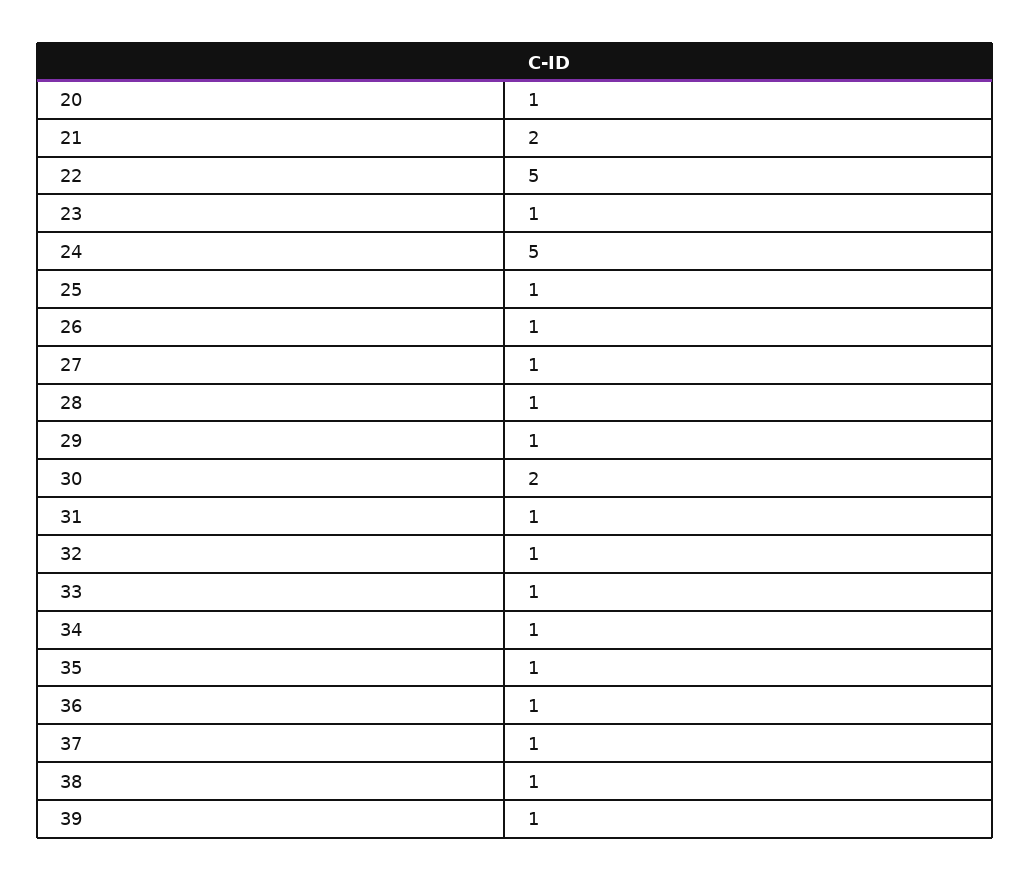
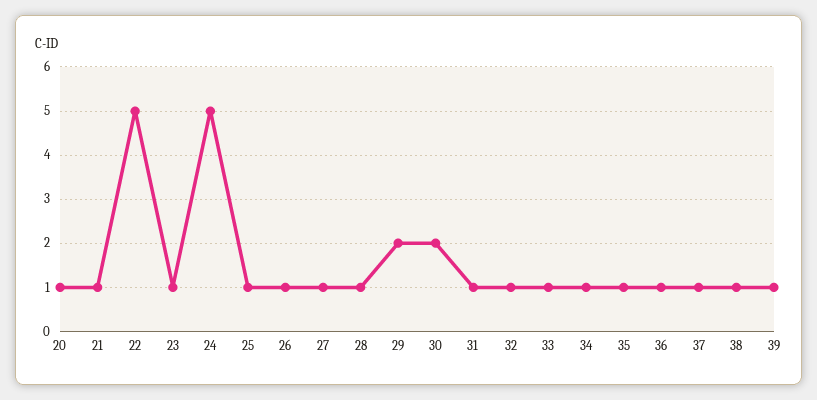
  {
    "20": 1,
-   "21": 2,
+   "21": 1,
    "22": 5,
    "23": 1,
    "24": 5,
    "25": 1,
    "26": 1,
    "27": 1,
    "28": 1,
-   "29": 1,
+   "29": 2,
    "30": 2,
    "31": 1,
    "32": 1,
    "33": 1,
    "34": 1,
    "35": 1,
    "36": 1,
    "37": 1,
    "38": 1,
    "39": 1
  }

